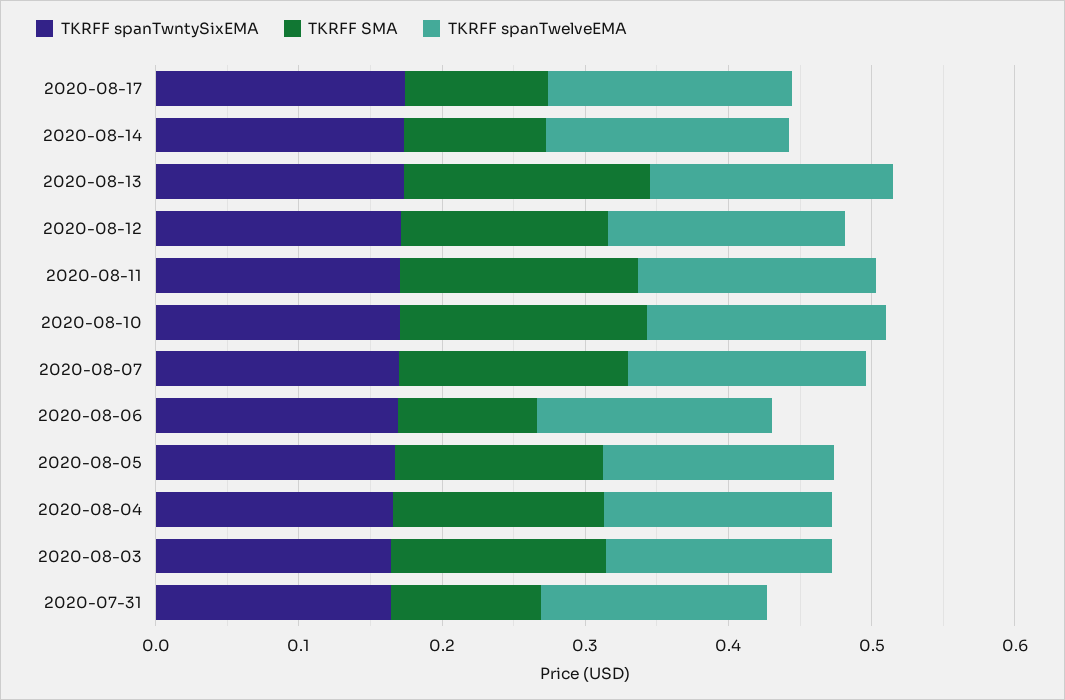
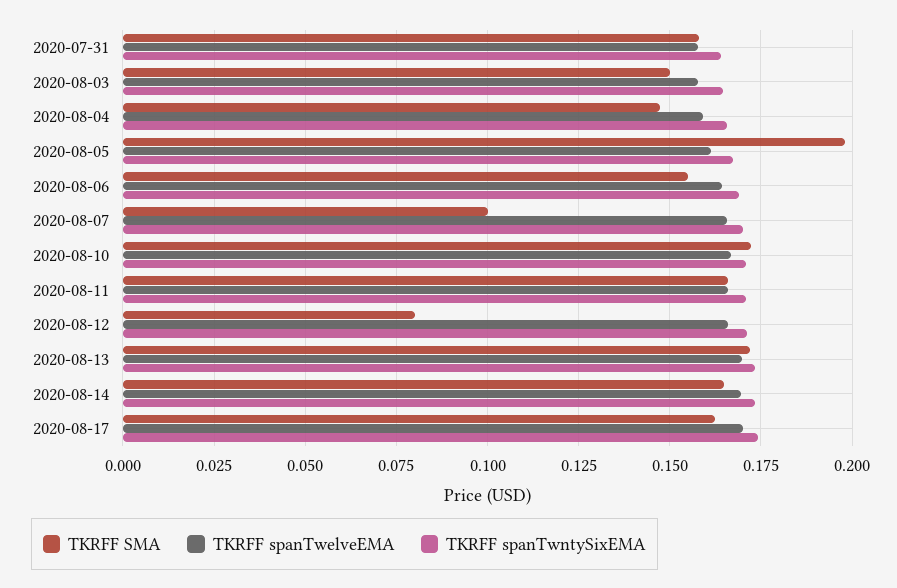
  {
    "TKRFF spanTwntySixEMA": {
      "2020-08-17": 0.175,
      "2020-08-14": 0.1725,
      "2020-08-13": 0.1725,
      "2020-08-12": 0.17,
      "2020-08-11": 0.17,
      "2020-08-10": 0.17,
      "2020-08-07": 0.17,
      "2020-08-06": 0.17,
      "2020-08-05": 0.1675,
      "2020-08-04": 0.165,
      "2020-08-03": 0.165,
      "2020-07-31": 0.165
    },
    "TKRFF SMA": {
-     "2020-08-17": 0.1,
+     "2020-08-17": 0.1625,
-     "2020-08-14": 0.1,
+     "2020-08-14": 0.165,
      "2020-08-13": 0.1725,
-     "2020-08-12": 0.14,
+     "2020-08-12": 0.08,
      "2020-08-11": 0.165,
      "2020-08-10": 0.1725,
-     "2020-08-07": 0.16,
+     "2020-08-07": 0.1,
-     "2020-08-06": 0.1,
+     "2020-08-06": 0.155,
-     "2020-08-05": 0.14,
+     "2020-08-05": 0.1975,
      "2020-08-04": 0.1475,
      "2020-08-03": 0.15,
-     "2020-07-31": 0.1
+     "2020-07-31": 0.1575
    },
    "TKRFF spanTwelveEMA": {
      "2020-08-17": 0.17,
      "2020-08-14": 0.17,
      "2020-08-13": 0.17,
      "2020-08-12": 0.165,
      "2020-08-11": 0.165,
      "2020-08-10": 0.1675,
      "2020-08-07": 0.165,
      "2020-08-06": 0.165,
      "2020-08-05": 0.16,
      "2020-08-04": 0.16,
      "2020-08-03": 0.1575,
      "2020-07-31": 0.1575
    }
  }

